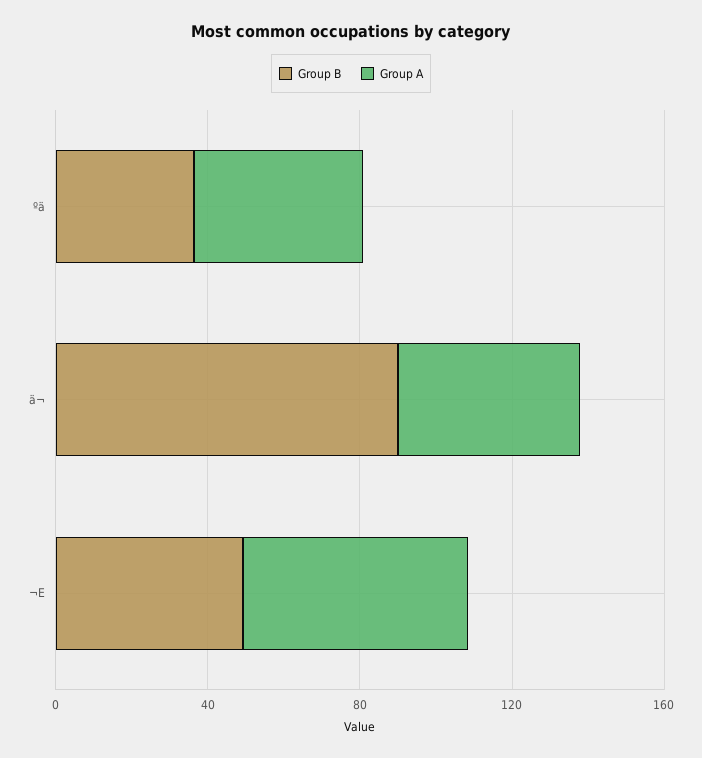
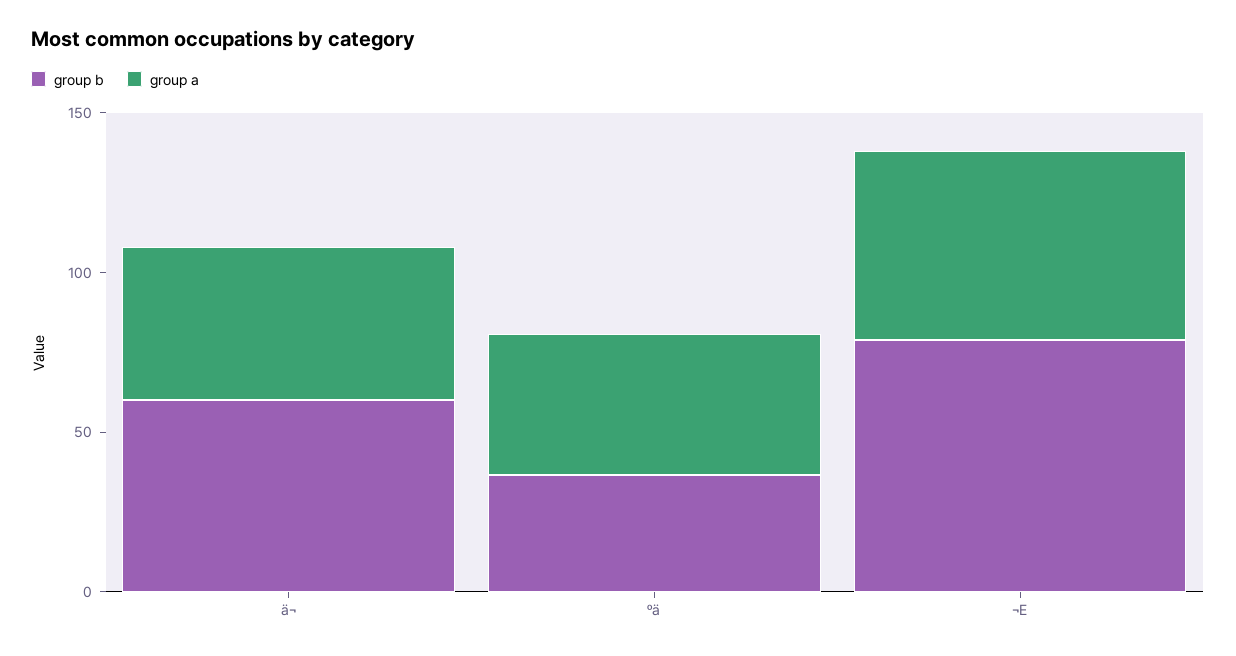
  {
    "Group B": {
      "ºä": 40,
-     "ä¬": 90,
+     "ä¬": 60,
-     "¬E": 50
+     "¬E": 80
    },
    "Group A": {
      "ºä": 40,
      "ä¬": 50,
      "¬E": 60
    }
  }

